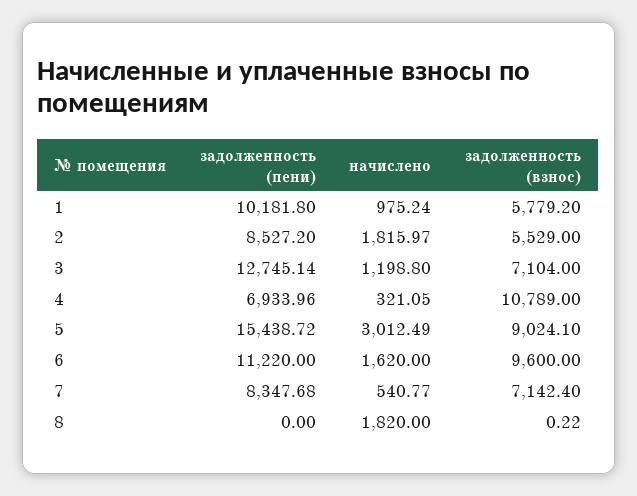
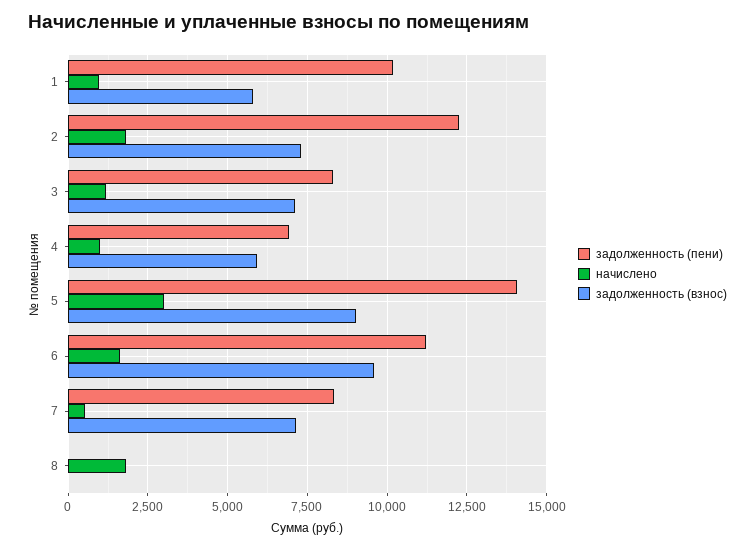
  {
    "задолженность (пени)": {
      "1": 10181.8,
-     "2": 8527.2,
+     "2": 12250,
-     "3": 12745.14,
+     "3": 8250,
      "4": 6933.96,
-     "5": 15438.72,
+     "5": 14000,
      "6": 11220,
      "7": 8347.68,
      "8": 0
    },
    "начислено": {
      "1": 975.24,
      "2": 1815.97,
      "3": 1198.8,
-     "4": 321.05,
+     "4": 1000,
      "5": 3012.49,
      "6": 1620,
      "7": 540.77,
      "8": 1820
    },
    "задолженность (взнос)": {
      "1": 5779.2,
-     "2": 5529,
+     "2": 7250,
      "3": 7104,
-     "4": 10789,
+     "4": 6000,
      "5": 9024.1,
      "6": 9600,
      "7": 7142.4,
      "8": 0.22
    }
  }

